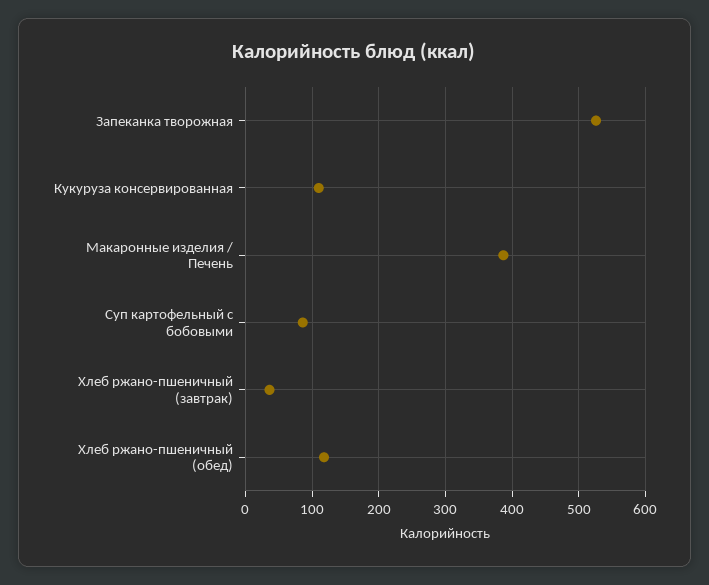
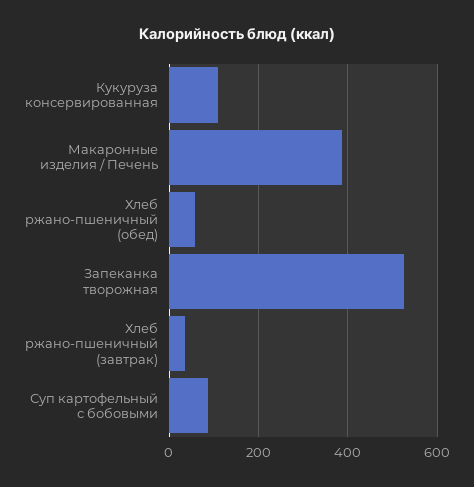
  {
    "Запеканка творожная": 530,
    "Кукуруза консервированная": 110,
    "Макаронные изделия / Печень": 390,
    "Суп картофельный с бобовыми": 90,
    "Хлеб ржано-пшеничный (завтрак)": 40,
-   "Хлеб ржано-пшеничный (обед)": 120
+   "Хлеб ржано-пшеничный (обед)": 60
  }

